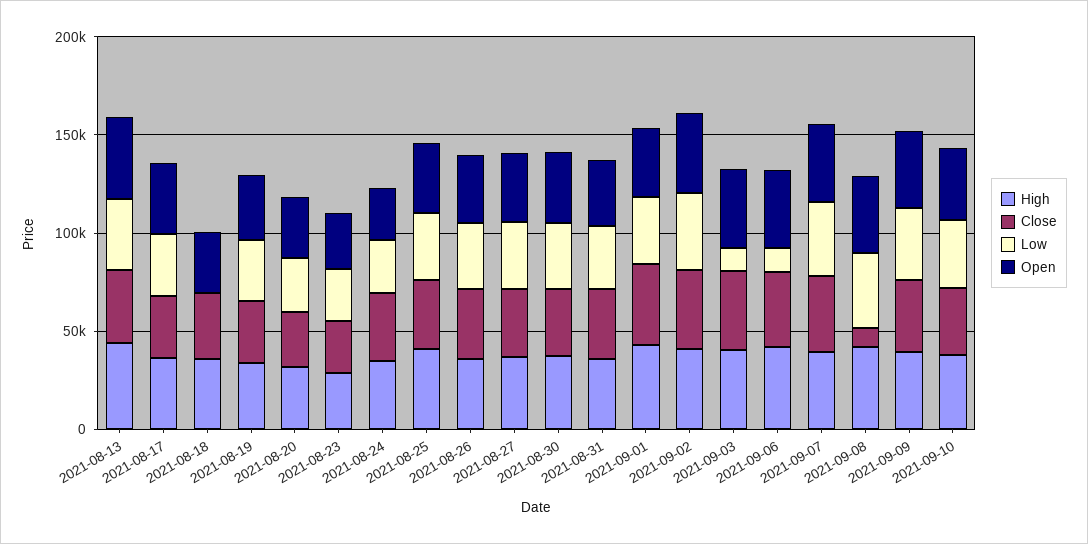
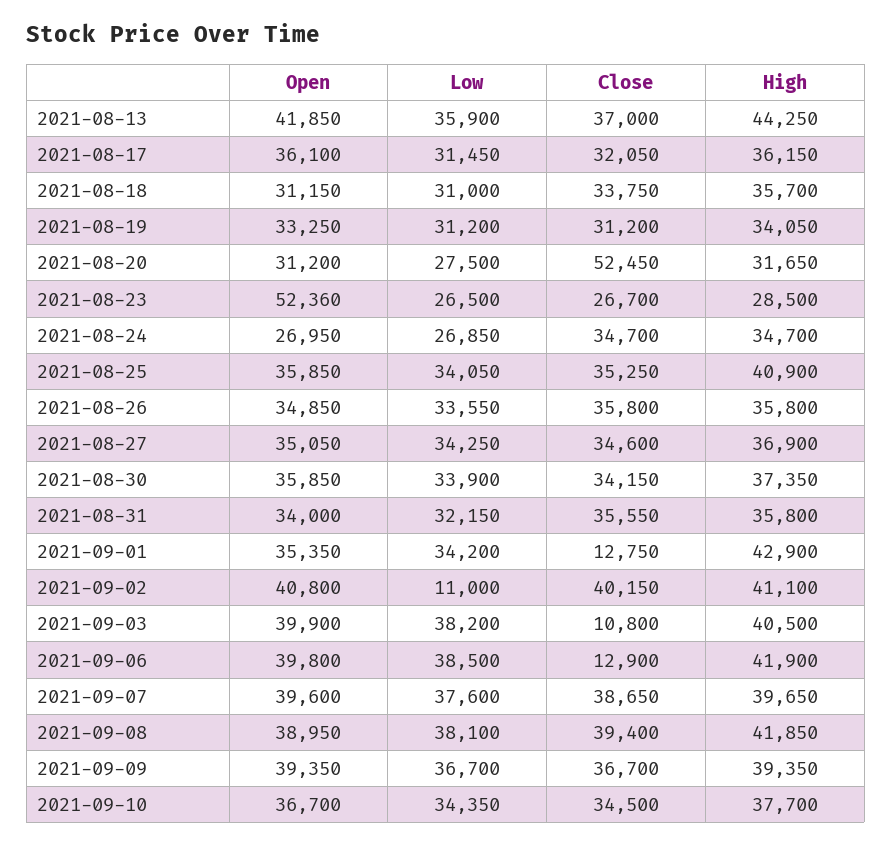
  {
    "High": {
      "2021-08-13": 44250,
      "2021-08-17": 36150,
      "2021-08-18": 35700,
      "2021-08-19": 34050,
      "2021-08-20": 31650,
      "2021-08-23": 28500,
      "2021-08-24": 34700,
      "2021-08-25": 40900,
      "2021-08-26": 35800,
      "2021-08-27": 36900,
      "2021-08-30": 37350,
      "2021-08-31": 35800,
      "2021-09-01": 42900,
      "2021-09-02": 41100,
      "2021-09-03": 40500,
      "2021-09-06": 41900,
      "2021-09-07": 39650,
      "2021-09-08": 41850,
      "2021-09-09": 39350,
      "2021-09-10": 37700
    },
    "Close": {
      "2021-08-13": 37000,
      "2021-08-17": 32050,
      "2021-08-18": 33750,
      "2021-08-19": 31200,
-     "2021-08-20": 30000,
+     "2021-08-20": 52450,
      "2021-08-23": 26700,
      "2021-08-24": 34700,
      "2021-08-25": 35250,
      "2021-08-26": 35800,
      "2021-08-27": 34600,
      "2021-08-30": 34150,
      "2021-08-31": 35550,
-     "2021-09-01": 40000,
+     "2021-09-01": 12750,
      "2021-09-02": 40150,
-     "2021-09-03": 40000,
+     "2021-09-03": 10800,
-     "2021-09-06": 40000,
+     "2021-09-06": 12900,
      "2021-09-07": 38650,
-     "2021-09-08": 10000,
+     "2021-09-08": 39400,
      "2021-09-09": 36700,
      "2021-09-10": 34500
    },
    "Low": {
      "2021-08-13": 35900,
      "2021-08-17": 31450,
-     "2021-08-18": 0,
+     "2021-08-18": 31000,
      "2021-08-19": 31200,
      "2021-08-20": 27500,
      "2021-08-23": 26500,
      "2021-08-24": 26850,
      "2021-08-25": 34050,
      "2021-08-26": 33550,
      "2021-08-27": 34250,
      "2021-08-30": 33900,
      "2021-08-31": 32150,
      "2021-09-01": 34200,
-     "2021-09-02": 40000,
+     "2021-09-02": 11000,
-     "2021-09-03": 10000,
+     "2021-09-03": 38200,
-     "2021-09-06": 10000,
+     "2021-09-06": 38500,
      "2021-09-07": 37600,
      "2021-09-08": 38100,
      "2021-09-09": 36700,
      "2021-09-10": 34350
    },
    "Open": {
      "2021-08-13": 41850,
      "2021-08-17": 36100,
      "2021-08-18": 31150,
      "2021-08-19": 33250,
      "2021-08-20": 31200,
-     "2021-08-23": 30000,
+     "2021-08-23": 52360,
      "2021-08-24": 26950,
      "2021-08-25": 35850,
      "2021-08-26": 34850,
      "2021-08-27": 35050,
      "2021-08-30": 35850,
      "2021-08-31": 34000,
      "2021-09-01": 35350,
      "2021-09-02": 40800,
      "2021-09-03": 39900,
      "2021-09-06": 39800,
      "2021-09-07": 39600,
      "2021-09-08": 38950,
      "2021-09-09": 39350,
      "2021-09-10": 36700
    }
  }

